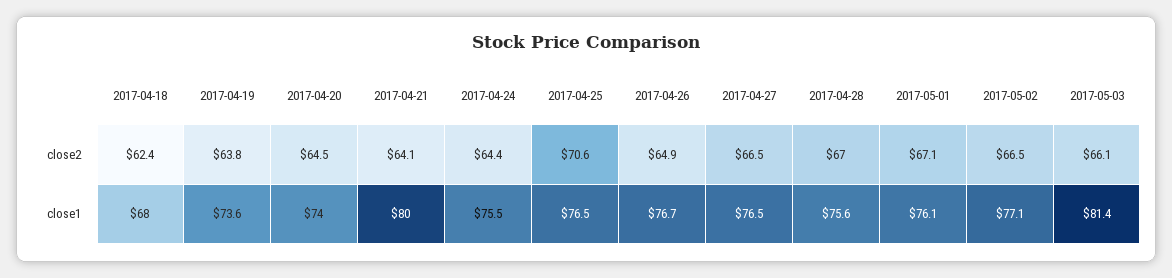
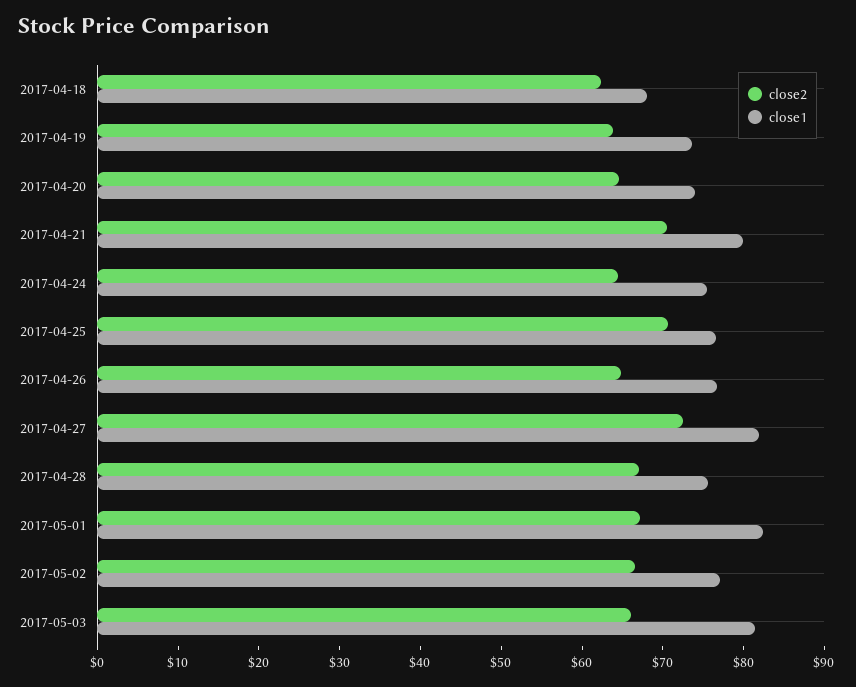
  {
    "close2": {
      "2017-04-18": 62.4,
      "2017-04-19": 63.8,
      "2017-04-20": 64.5,
-     "2017-04-21": 64.1,
+     "2017-04-21": 70,
      "2017-04-24": 64.4,
      "2017-04-25": 70.6,
      "2017-04-26": 64.9,
-     "2017-04-27": 66.5,
+     "2017-04-27": 72,
      "2017-04-28": 67,
      "2017-05-01": 67.1,
      "2017-05-02": 66.5,
      "2017-05-03": 66.1
    },
    "close1": {
      "2017-04-18": 68,
      "2017-04-19": 73.6,
      "2017-04-20": 74,
      "2017-04-21": 80,
      "2017-04-24": 75.5,
      "2017-04-25": 76.5,
      "2017-04-26": 76.7,
-     "2017-04-27": 76.5,
+     "2017-04-27": 82,
      "2017-04-28": 75.6,
-     "2017-05-01": 76.1,
+     "2017-05-01": 82,
      "2017-05-02": 77.1,
      "2017-05-03": 81.4
    }
  }

